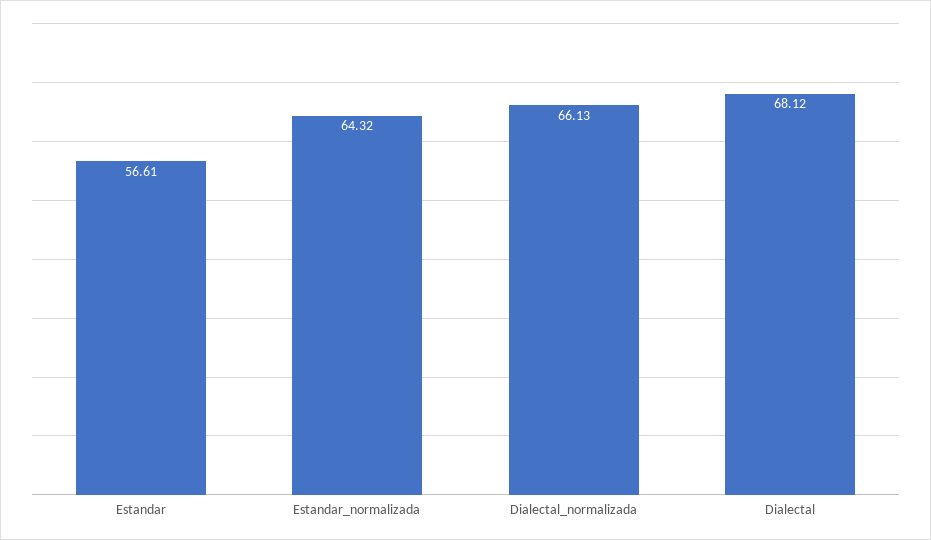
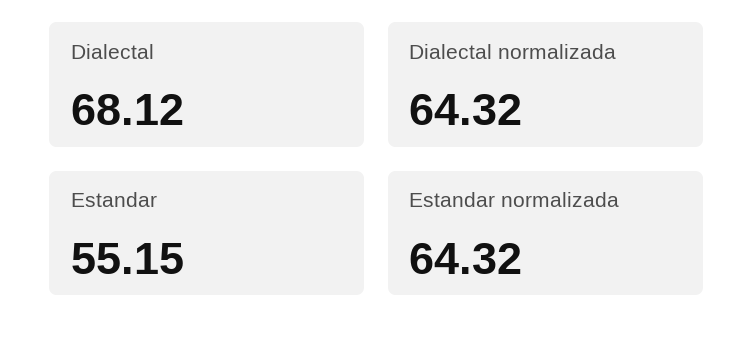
  {
-   "Estandar": 56.61,
+   "Estandar": 55.15,
    "Estandar_normalizada": 64.32,
-   "Dialectal_normalizada": 66.13,
+   "Dialectal_normalizada": 64.32,
    "Dialectal": 68.12
  }

